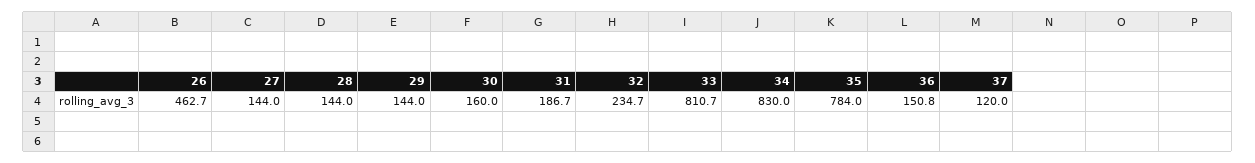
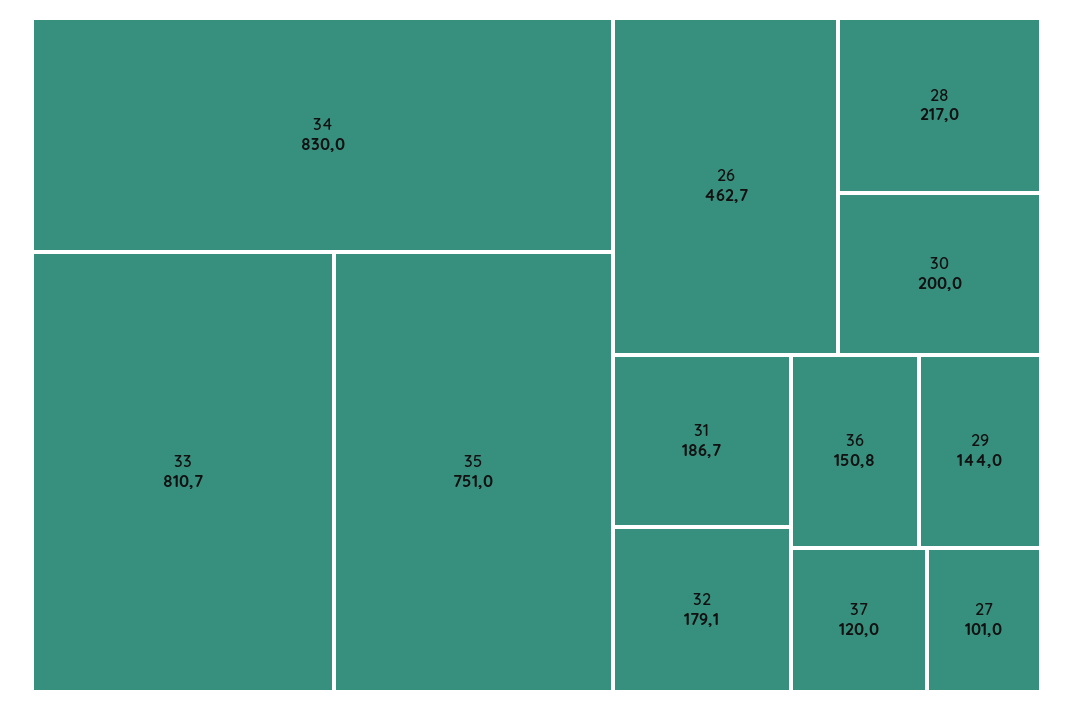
  {
    "26": 462.7,
-   "27": 144,
+   "27": 101,
-   "28": 144,
+   "28": 217,
    "29": 144,
-   "30": 160,
+   "30": 200,
    "31": 186.7,
-   "32": 234.7,
+   "32": 179.1,
    "33": 810.7,
    "34": 830,
-   "35": 784,
+   "35": 751,
    "36": 150.8,
    "37": 120
  }

